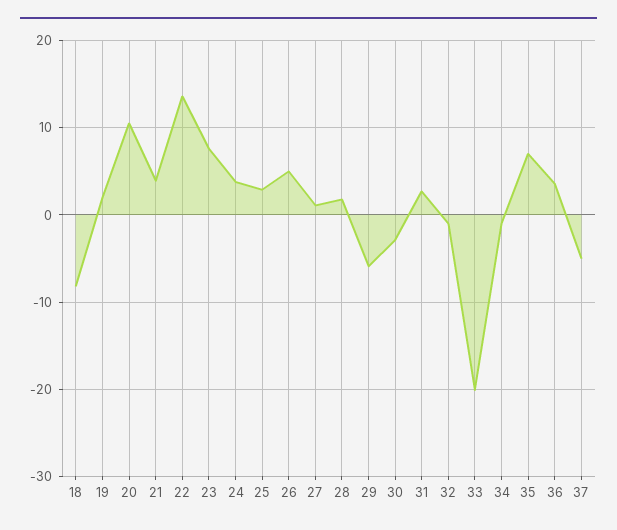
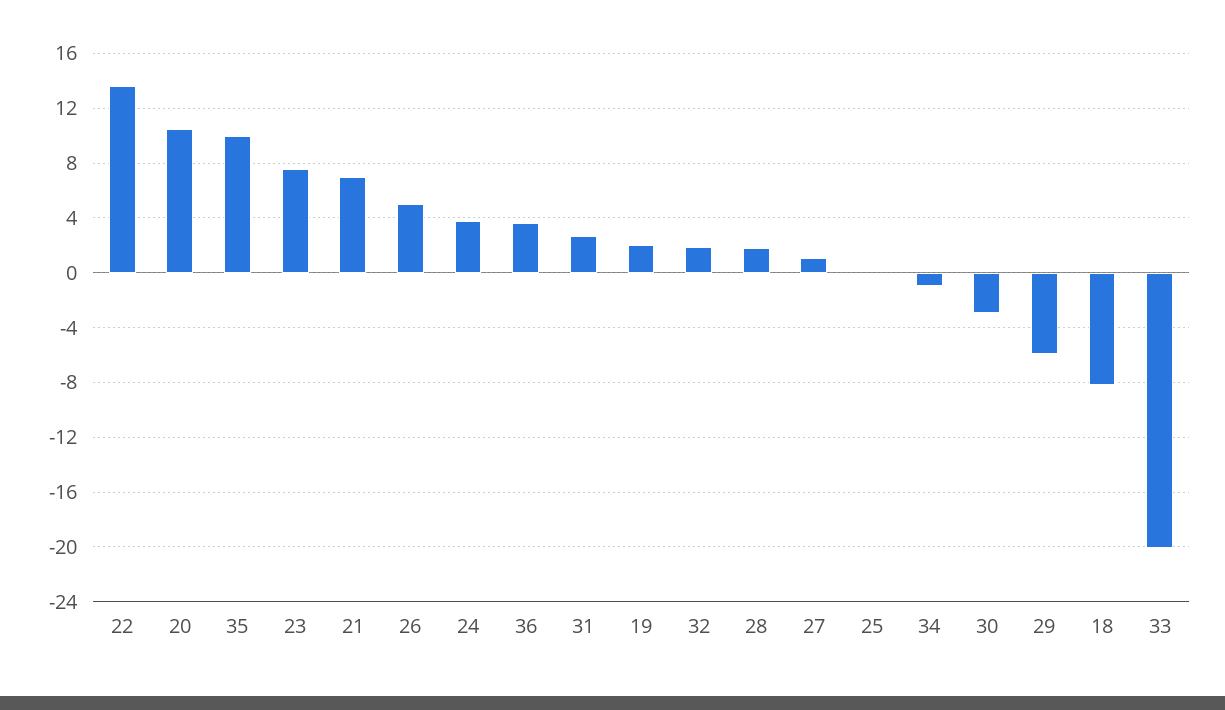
  {
    "18": -8,
    "19": 2,
    "20": 10.5,
-   "21": 4,
+   "21": 7,
    "22": 13.5,
    "23": 7.5,
    "24": 4,
-   "25": 3,
+   "25": 0,
    "26": 5,
    "27": 1,
    "28": 2,
    "29": -6,
    "30": -3,
    "31": 2.5,
-   "32": -1,
+   "32": 2,
    "33": -20,
    "34": -1,
-   "35": 7,
+   "35": 10,
-   "36": 3.5,
+   "36": 3.5
-   "37": -5
  }

